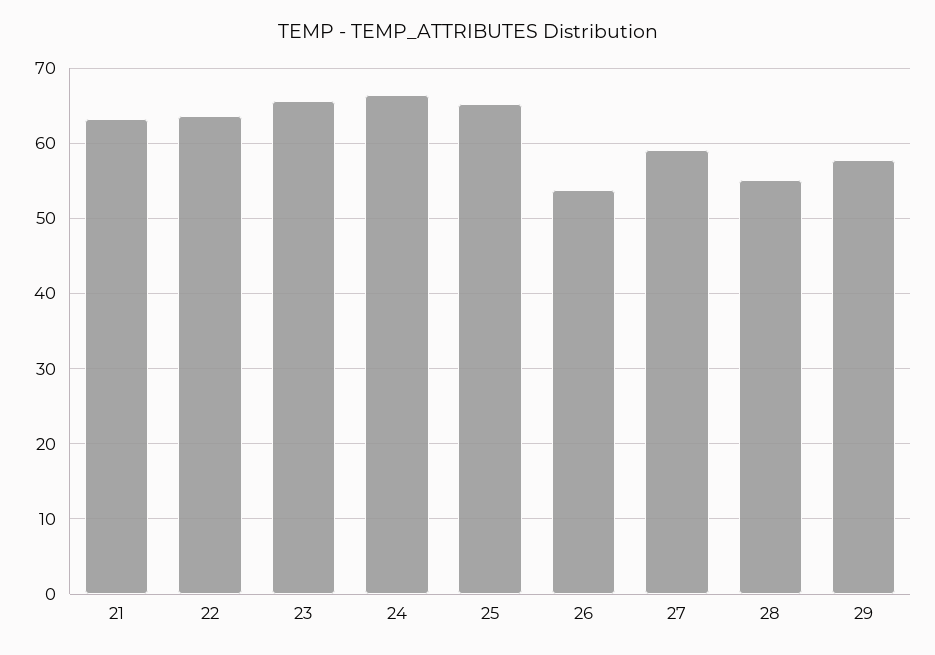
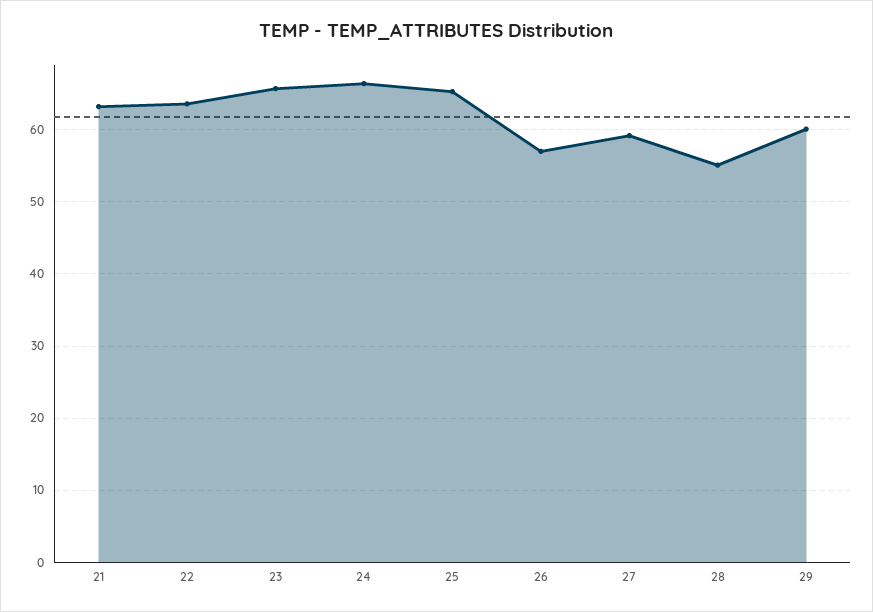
  {
    "21": 63,
    "22": 64,
    "23": 66,
    "24": 66,
    "25": 65,
-   "26": 54,
+   "26": 57,
    "27": 59,
    "28": 55,
-   "29": 58
+   "29": 60
  }

